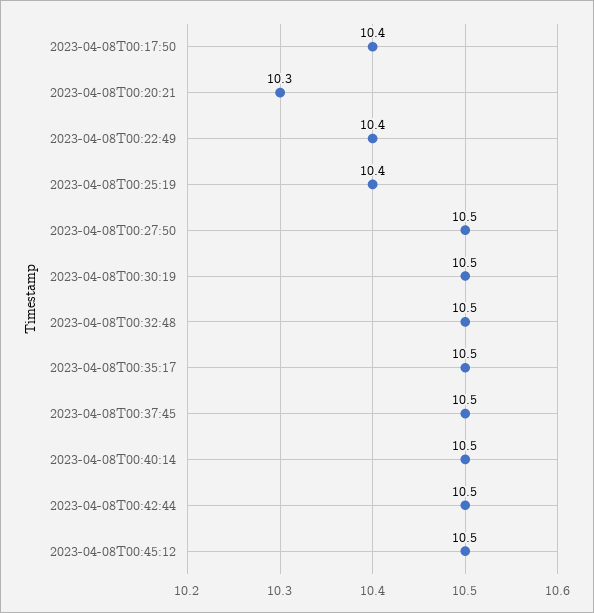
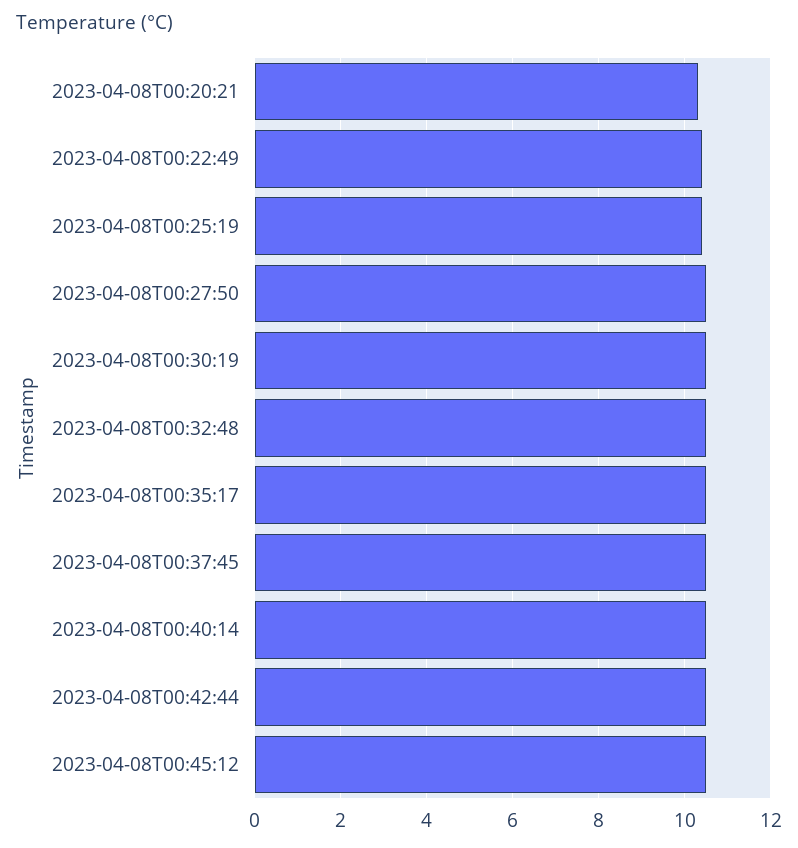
  {
-   "2023-04-08T00:17:50": 10.4,
    "2023-04-08T00:20:21": 10.3,
    "2023-04-08T00:22:49": 10.4,
    "2023-04-08T00:25:19": 10.4,
    "2023-04-08T00:27:50": 10.5,
    "2023-04-08T00:30:19": 10.5,
    "2023-04-08T00:32:48": 10.5,
    "2023-04-08T00:35:17": 10.5,
    "2023-04-08T00:37:45": 10.5,
    "2023-04-08T00:40:14": 10.5,
    "2023-04-08T00:42:44": 10.5,
    "2023-04-08T00:45:12": 10.5
  }

